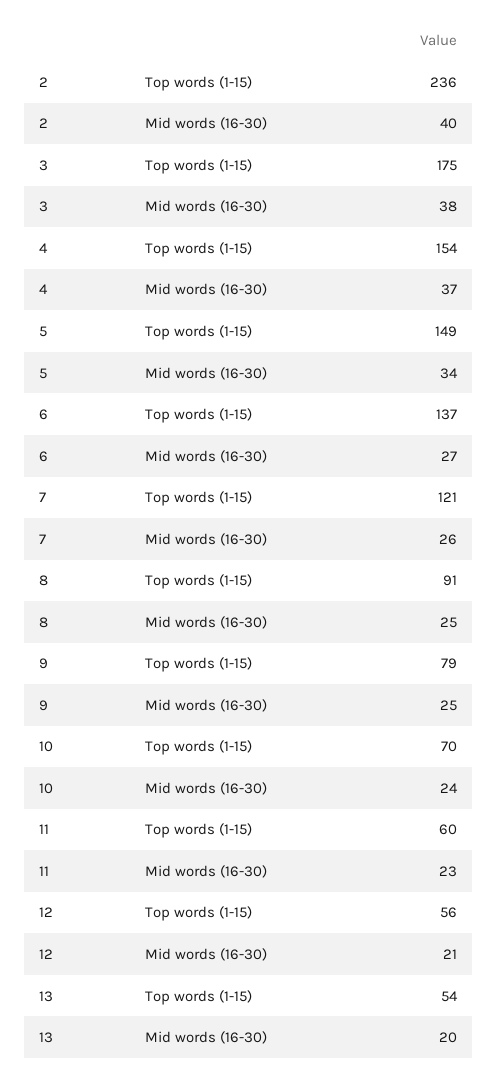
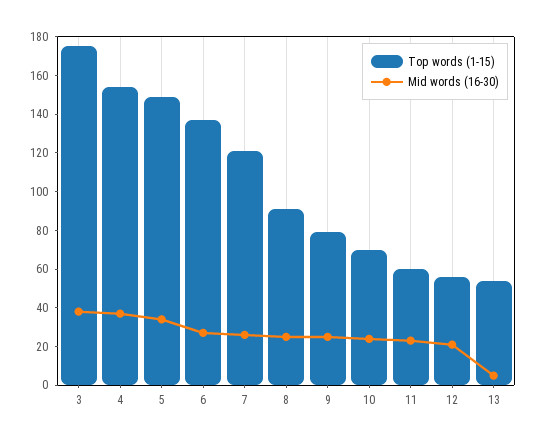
  {
    "Top words (1-15)": {
-     "2": 236,
      "3": 175,
      "4": 154,
      "5": 149,
      "6": 137,
      "7": 121,
      "8": 91,
      "9": 79,
      "10": 70,
      "11": 60,
      "12": 56,
      "13": 54
    },
    "Mid words (16-30)": {
-     "2": 40,
      "3": 38,
      "4": 37,
      "5": 34,
      "6": 27,
      "7": 26,
      "8": 25,
      "9": 25,
      "10": 24,
      "11": 23,
      "12": 21,
-     "13": 20
+     "13": 5
    }
  }

